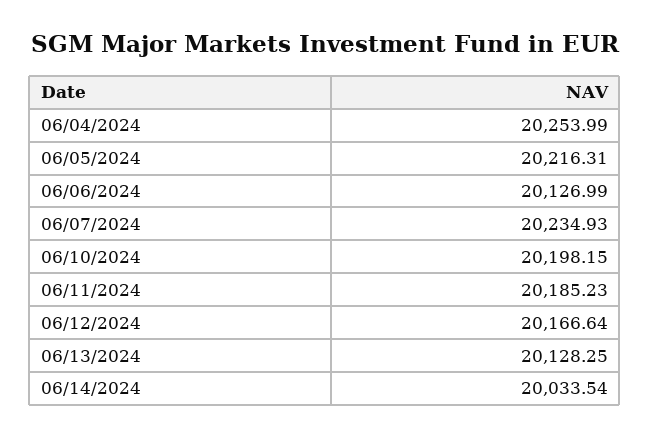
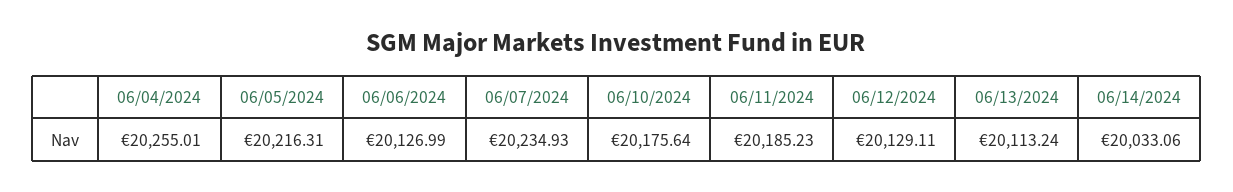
  {
-   "06/04/2024": 20253.99,
+   "06/04/2024": 20255.01,
    "06/05/2024": 20216.31,
    "06/06/2024": 20126.99,
    "06/07/2024": 20234.93,
-   "06/10/2024": 20198.15,
+   "06/10/2024": 20175.64,
    "06/11/2024": 20185.23,
-   "06/12/2024": 20166.64,
+   "06/12/2024": 20129.11,
-   "06/13/2024": 20128.25,
+   "06/13/2024": 20113.24,
-   "06/14/2024": 20033.54
+   "06/14/2024": 20033.06
  }

